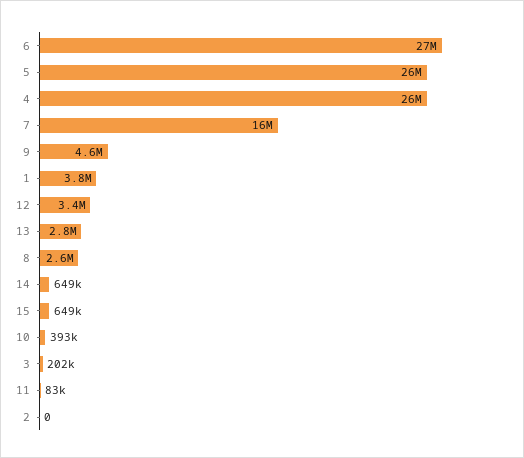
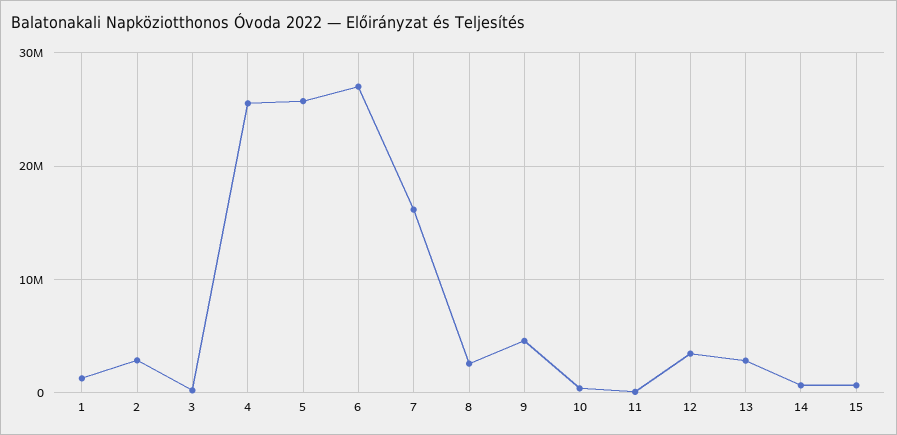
  {
    "6": 27000000,
    "5": 26000000,
    "4": 26000000,
    "7": 16000000,
    "9": 4600000,
-   "1": 3800000,
+   "1": 1000000,
    "12": 3400000,
    "13": 2800000,
    "8": 2600000,
    "14": 649000,
    "15": 649000,
    "10": 393000,
    "3": 202000,
    "11": 83000,
-   "2": 0
+   "2": 3000000
  }

